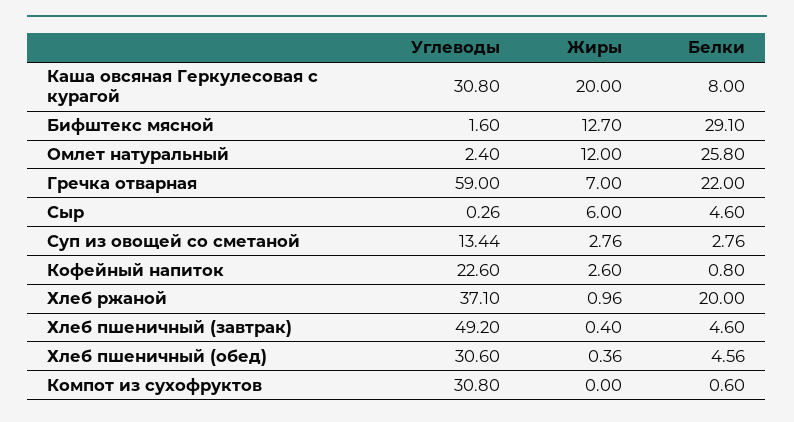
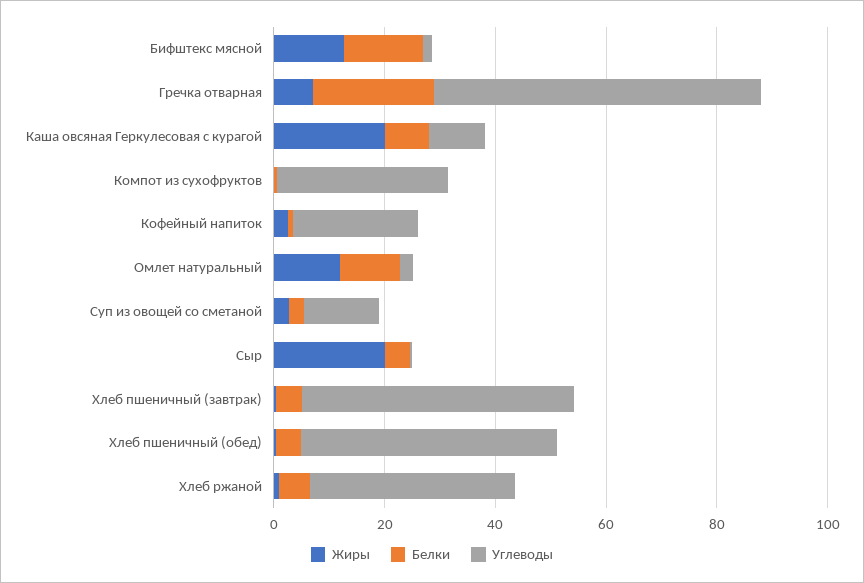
  {
    "Углеводы": {
-     "Каша овсяная Геркулесовая с курагой": 30.8,
+     "Каша овсяная Геркулесовая с курагой": 10,
      "Бифштекс мясной": 1.6,
      "Омлет натуральный": 2.4,
      "Гречка отварная": 59,
      "Сыр": 0.26,
      "Суп из овощей со сметаной": 13.44,
      "Кофейный напиток": 22.6,
      "Хлеб ржаной": 37.1,
      "Хлеб пшеничный (завтрак)": 49.2,
-     "Хлеб пшеничный (обед)": 30.6,
+     "Хлеб пшеничный (обед)": 45,
      "Компот из сухофруктов": 30.8
    },
    "Жиры": {
      "Каша овсяная Геркулесовая с курагой": 20,
      "Бифштекс мясной": 12.7,
      "Омлет натуральный": 12,
      "Гречка отварная": 7,
-     "Сыр": 6,
+     "Сыр": 20,
      "Суп из овощей со сметаной": 2.76,
      "Кофейный напиток": 2.6,
      "Хлеб ржаной": 0.96,
      "Хлеб пшеничный (завтрак)": 0.4,
      "Хлеб пшеничный (обед)": 0.36,
      "Компот из сухофруктов": 0
    },
    "Белки": {
      "Каша овсяная Геркулесовая с курагой": 8,
-     "Бифштекс мясной": 29.1,
+     "Бифштекс мясной": 15,
-     "Омлет натуральный": 25.8,
+     "Омлет натуральный": 10,
      "Гречка отварная": 22,
      "Сыр": 4.6,
      "Суп из овощей со сметаной": 2.76,
      "Кофейный напиток": 0.8,
-     "Хлеб ржаной": 20,
+     "Хлеб ржаной": 5,
      "Хлеб пшеничный (завтрак)": 4.6,
      "Хлеб пшеничный (обед)": 4.56,
      "Компот из сухофруктов": 0.6
    }
  }

